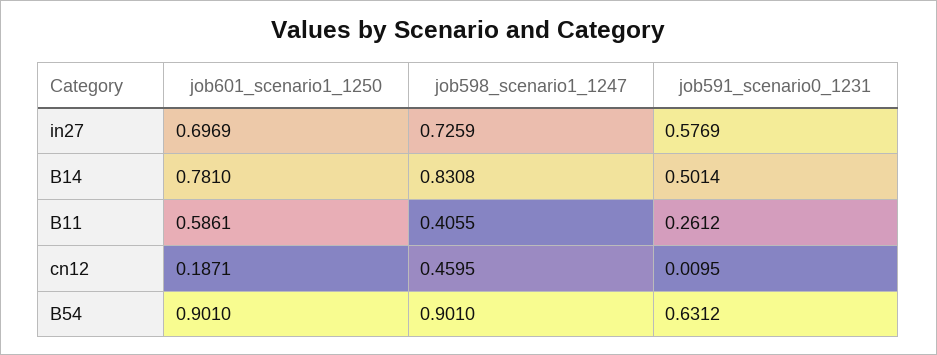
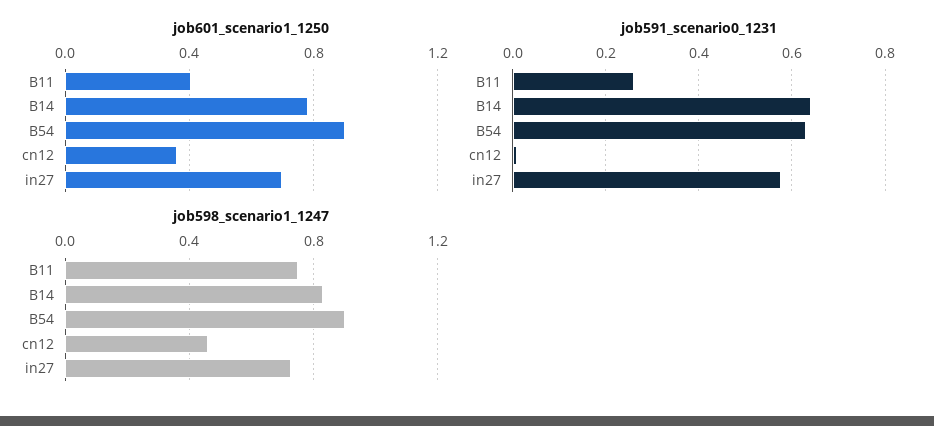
  {
    "job601_scenario1_1250": {
      "in27": 0.6969,
      "B14": 0.781,
-     "B11": 0.5861,
+     "B11": 0.4,
-     "cn12": 0.1871,
+     "cn12": 0.35,
      "B54": 0.901
    },
    "job598_scenario1_1247": {
      "in27": 0.7259,
      "B14": 0.8308,
-     "B11": 0.4055,
+     "B11": 0.75,
      "cn12": 0.4595,
      "B54": 0.901
    },
    "job591_scenario0_1231": {
      "in27": 0.5769,
-     "B14": 0.5014,
+     "B14": 0.64,
      "B11": 0.2612,
      "cn12": 0.0095,
      "B54": 0.6312
    }
  }

